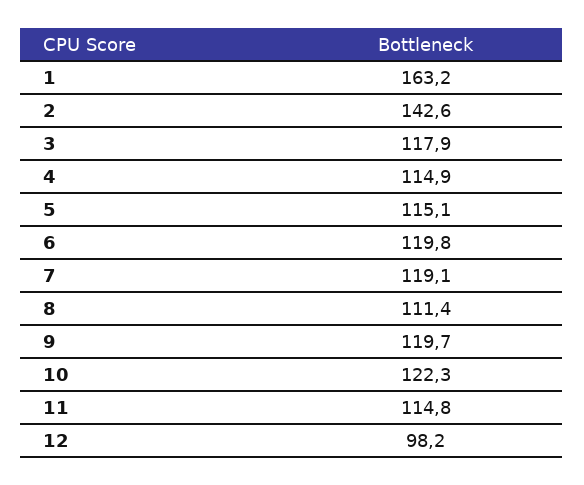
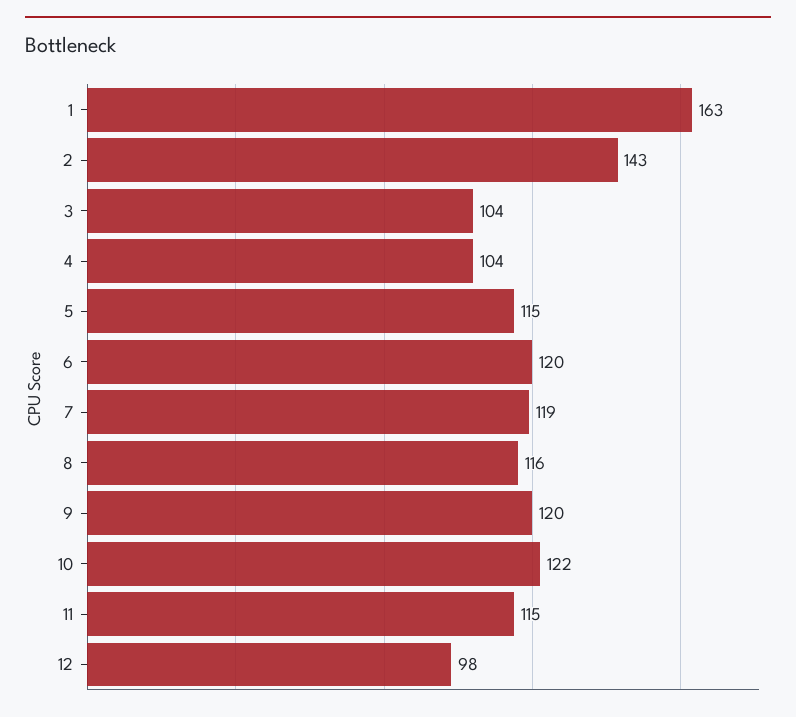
  {
    "1": 163.2,
    "2": 142.6,
-   "3": 117.9,
+   "3": 104,
-   "4": 114.9,
+   "4": 104,
    "5": 115.1,
    "6": 119.8,
    "7": 119.1,
-   "8": 111.4,
+   "8": 116,
    "9": 119.7,
    "10": 122.3,
    "11": 114.8,
    "12": 98.2
  }

